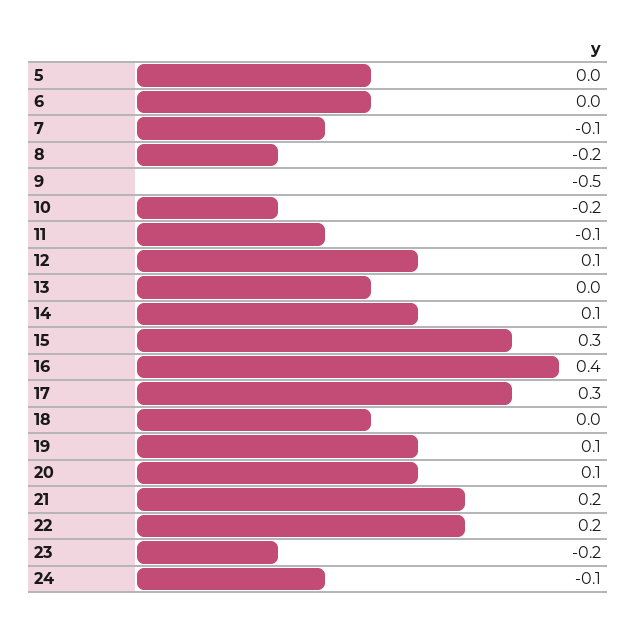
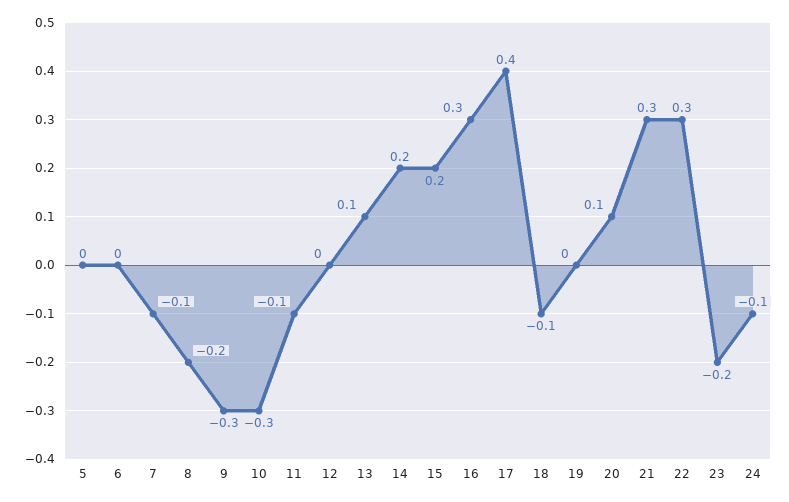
  {
    "5": 0,
    "6": 0,
    "7": -0.1,
    "8": -0.2,
-   "9": -0.5,
+   "9": -0.3,
-   "10": -0.2,
+   "10": -0.3,
    "11": -0.1,
-   "12": 0.1,
+   "12": 0,
-   "13": 0,
+   "13": 0.1,
-   "14": 0.1,
+   "14": 0.2,
-   "15": 0.3,
+   "15": 0.2,
-   "16": 0.4,
+   "16": 0.3,
-   "17": 0.3,
+   "17": 0.4,
-   "18": 0,
+   "18": -0.1,
-   "19": 0.1,
+   "19": 0,
    "20": 0.1,
-   "21": 0.2,
+   "21": 0.3,
-   "22": 0.2,
+   "22": 0.3,
    "23": -0.2,
    "24": -0.1
  }

